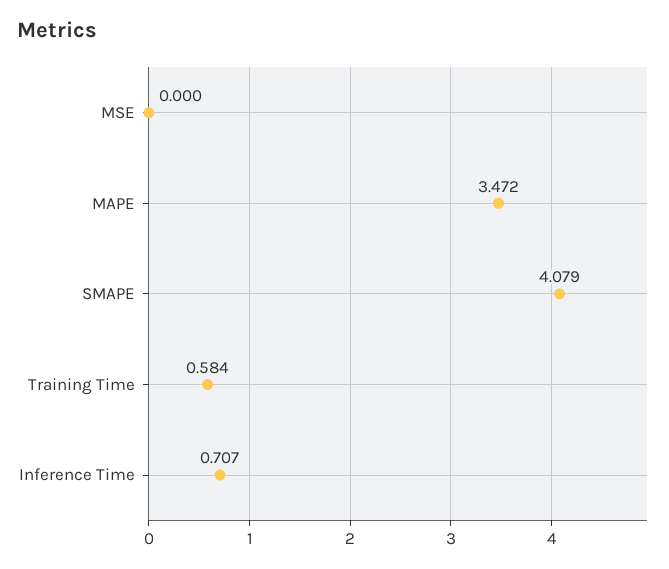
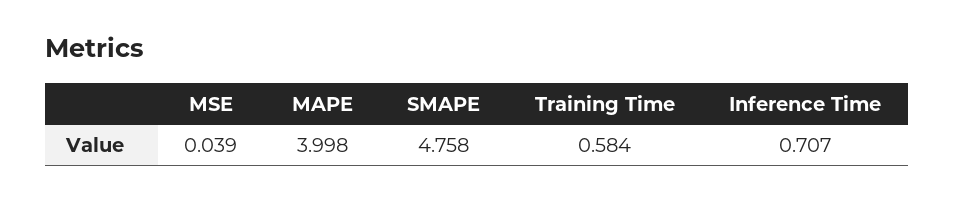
  {
-   "MSE": 0,
+   "MSE": 0.039,
-   "MAPE": 3.472,
+   "MAPE": 3.998,
-   "SMAPE": 4.079,
+   "SMAPE": 4.758,
    "Training Time": 0.584,
    "Inference Time": 0.707
  }

